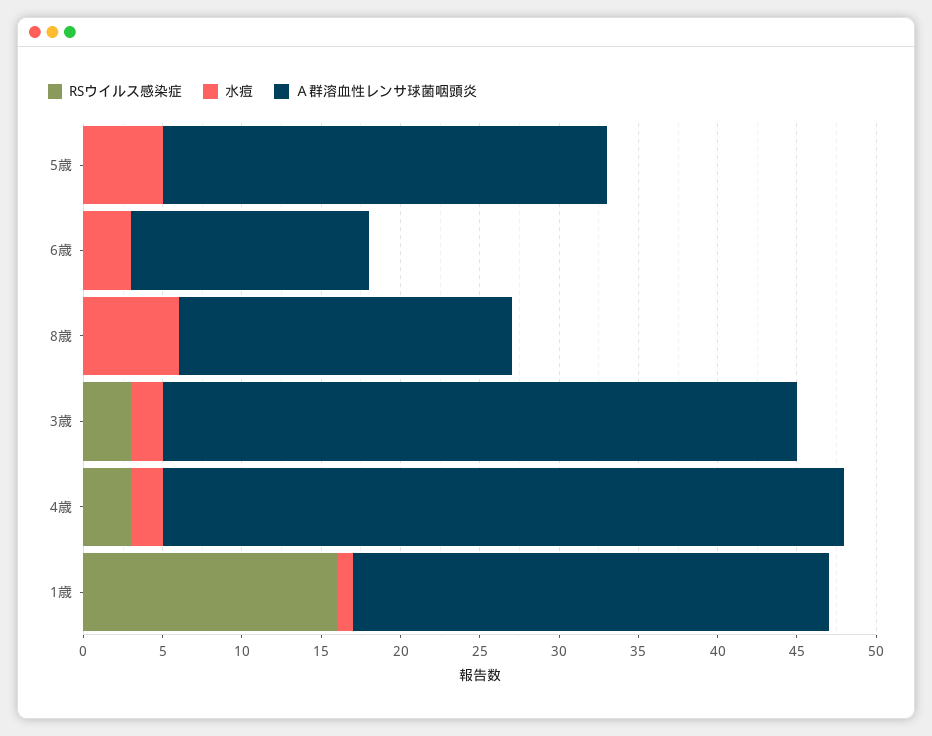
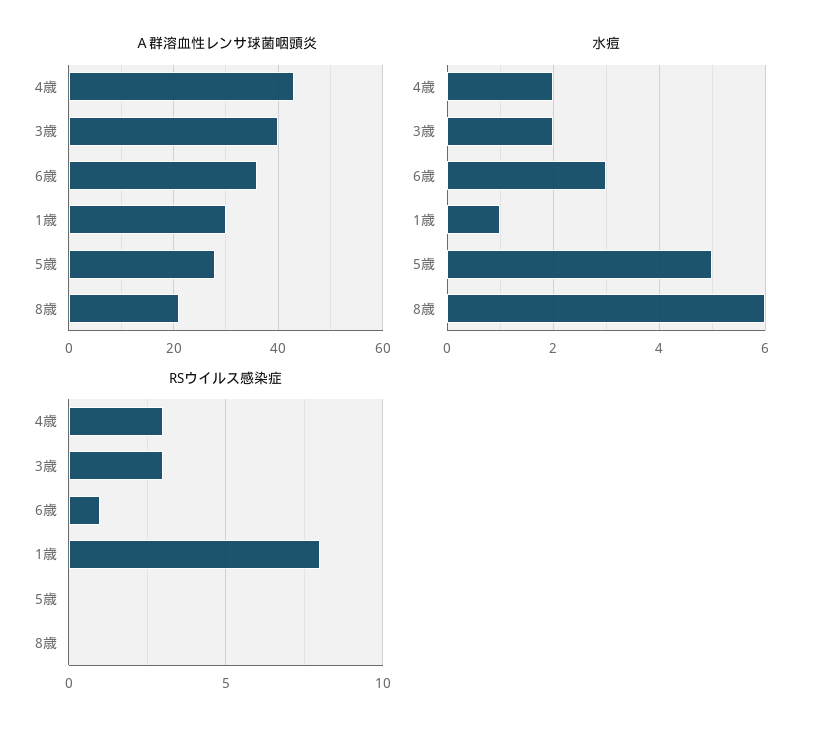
  {
    "RSウイルス感染症": {
      "5歳": 0,
-     "6歳": 0,
+     "6歳": 1,
      "8歳": 0,
      "3歳": 3,
      "4歳": 3,
-     "1歳": 16
+     "1歳": 8
    },
    "水痘": {
      "5歳": 5,
      "6歳": 3,
      "8歳": 6,
      "3歳": 2,
      "4歳": 2,
      "1歳": 1
    },
    "Ａ群溶血性レンサ球菌咽頭炎": {
      "5歳": 28,
-     "6歳": 15,
+     "6歳": 35,
      "8歳": 21,
      "3歳": 40,
      "4歳": 43,
      "1歳": 30
    }
  }

